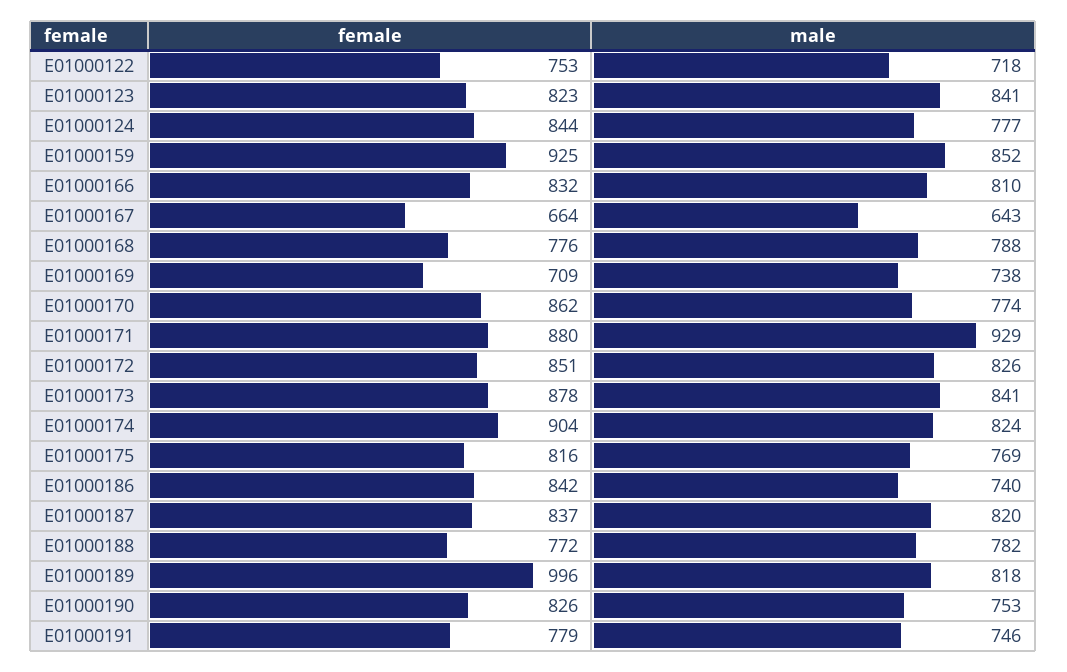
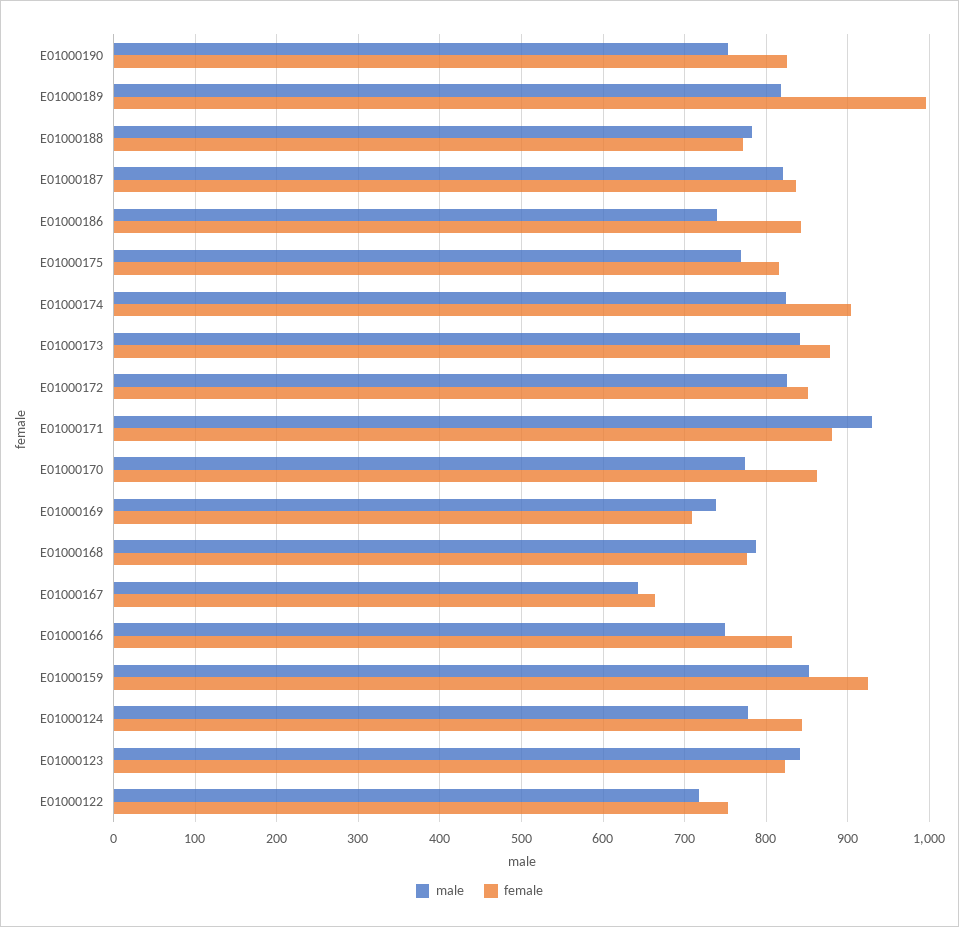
  {
    "female": {
      "E01000122": 753,
      "E01000123": 823,
      "E01000124": 844,
      "E01000159": 925,
      "E01000166": 832,
      "E01000167": 664,
      "E01000168": 776,
      "E01000169": 709,
      "E01000170": 862,
      "E01000171": 880,
      "E01000172": 851,
      "E01000173": 878,
      "E01000174": 904,
      "E01000175": 816,
      "E01000186": 842,
      "E01000187": 837,
      "E01000188": 772,
      "E01000189": 996,
-     "E01000190": 826,
+     "E01000190": 826
-     "E01000191": 779
    },
    "male": {
      "E01000122": 718,
      "E01000123": 841,
      "E01000124": 777,
      "E01000159": 852,
-     "E01000166": 810,
+     "E01000166": 750,
      "E01000167": 643,
      "E01000168": 788,
      "E01000169": 738,
      "E01000170": 774,
      "E01000171": 929,
      "E01000172": 826,
      "E01000173": 841,
      "E01000174": 824,
      "E01000175": 769,
      "E01000186": 740,
      "E01000187": 820,
      "E01000188": 782,
      "E01000189": 818,
-     "E01000190": 753,
+     "E01000190": 753
-     "E01000191": 746
    }
  }

